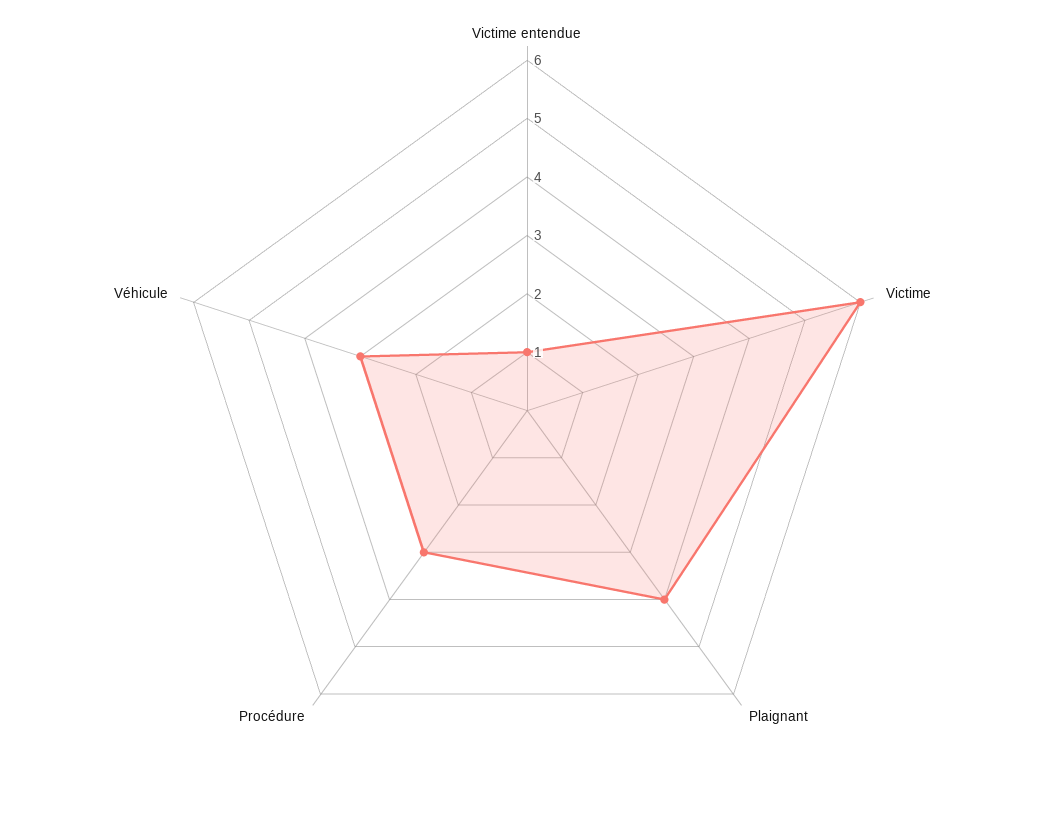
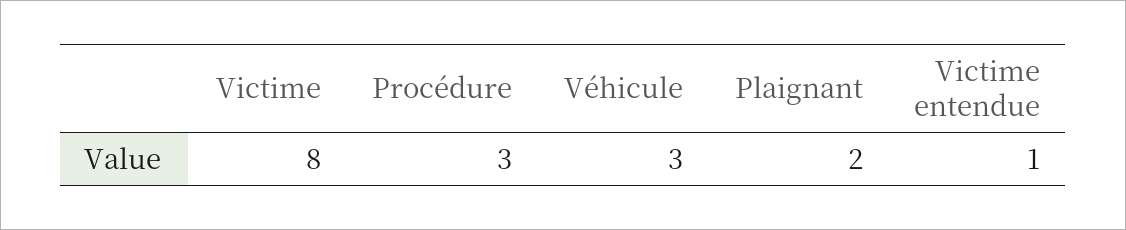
  {
    "Victime entendue": 1,
-   "Victime": 6,
+   "Victime": 8,
-   "Plaignant": 4,
+   "Plaignant": 2,
    "Procédure": 3,
    "Véhicule": 3
  }

